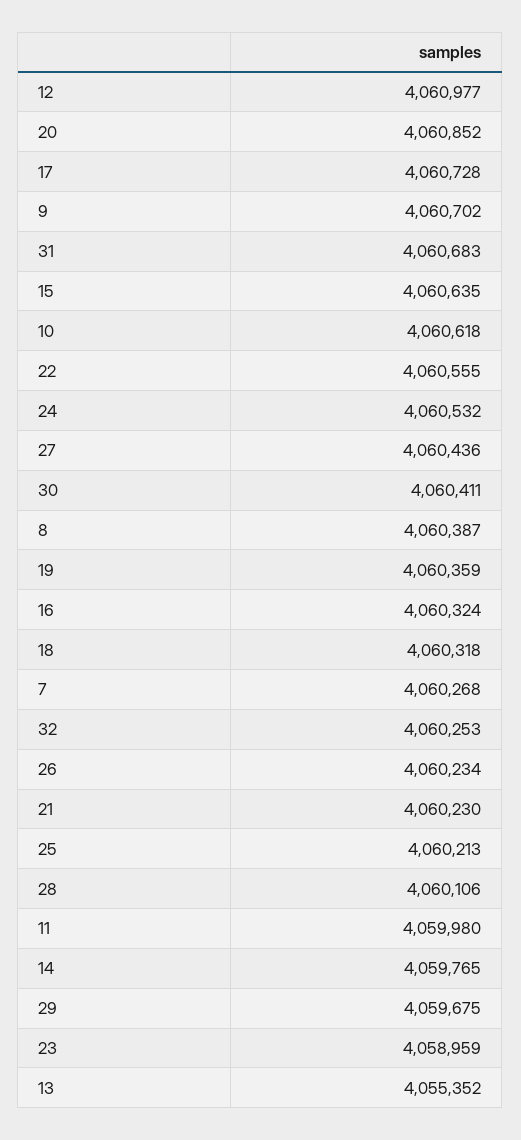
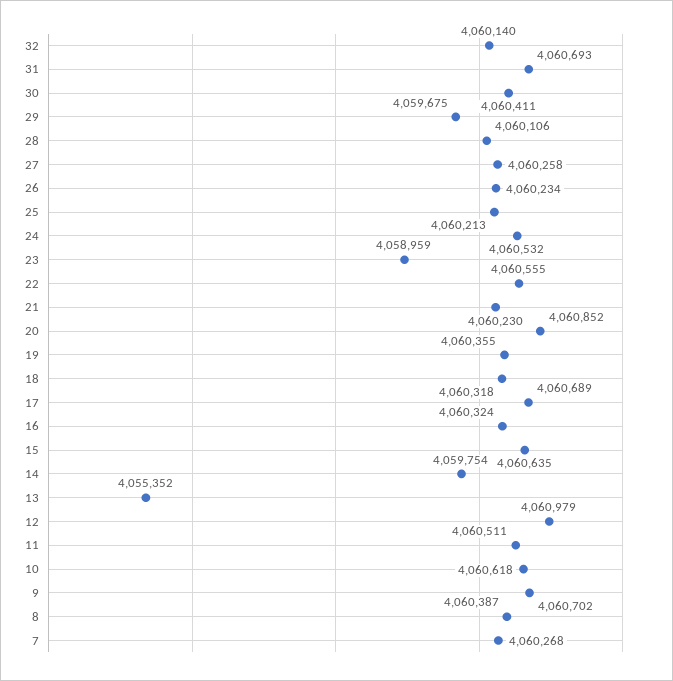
  {
-   "12": 4060977,
+   "12": 4060979,
    "20": 4060852,
-   "17": 4060728,
+   "17": 4060689,
    "9": 4060702,
-   "31": 4060683,
+   "31": 4060693,
    "15": 4060635,
    "10": 4060618,
    "22": 4060555,
    "24": 4060532,
-   "27": 4060436,
+   "27": 4060258,
    "30": 4060411,
    "8": 4060387,
-   "19": 4060359,
+   "19": 4060355,
    "16": 4060324,
    "18": 4060318,
    "7": 4060268,
-   "32": 4060253,
+   "32": 4060140,
    "26": 4060234,
    "21": 4060230,
    "25": 4060213,
    "28": 4060106,
-   "11": 4059980,
+   "11": 4060511,
-   "14": 4059765,
+   "14": 4059754,
    "29": 4059675,
    "23": 4058959,
    "13": 4055352
  }

